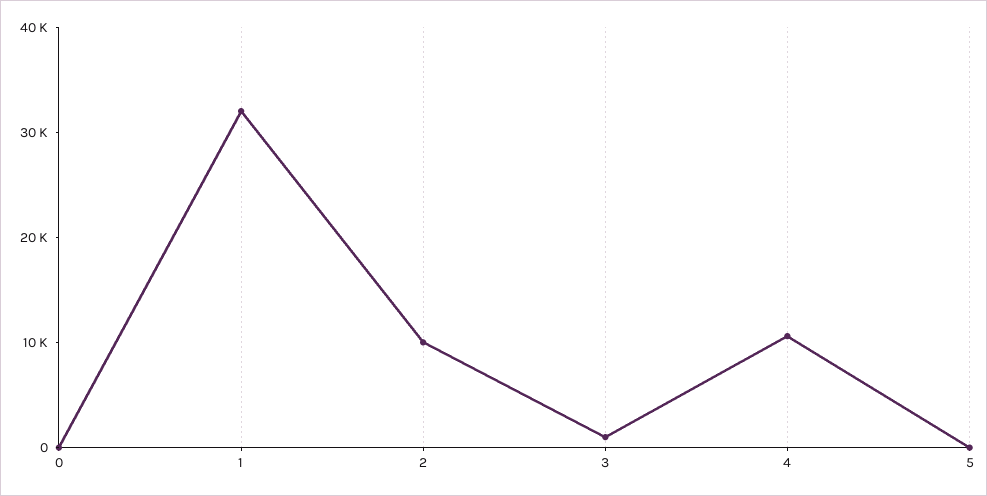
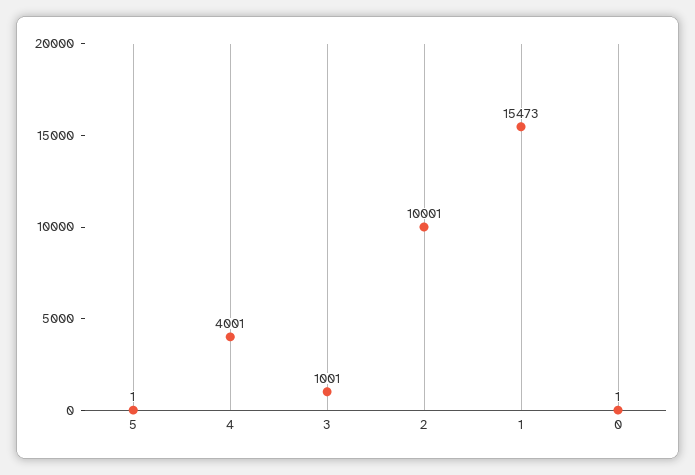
  {
    "0": 1,
-   "1": 32000,
+   "1": 15473,
    "2": 10001,
    "3": 1001,
-   "4": 10000,
+   "4": 4001,
    "5": 1
  }

